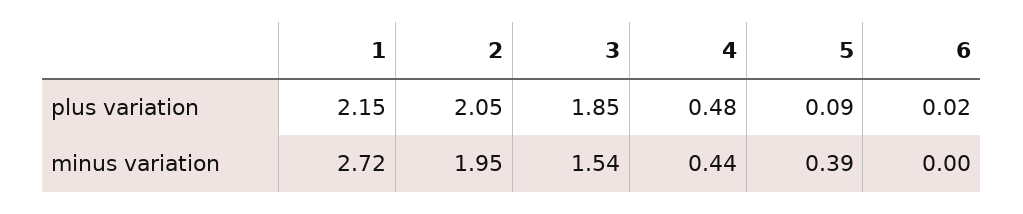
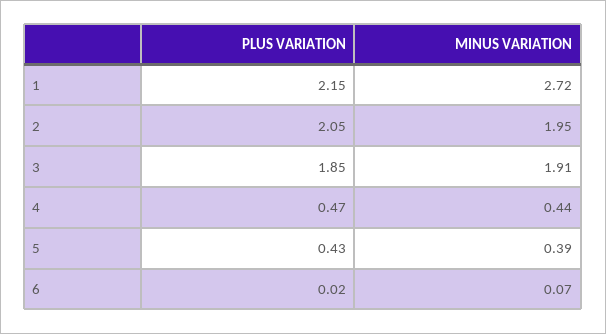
  {
    "1": {
      "plus variation": 2.15,
      "minus variation": 2.72
    },
    "2": {
      "plus variation": 2.05,
      "minus variation": 1.95
    },
    "3": {
      "plus variation": 1.85,
-     "minus variation": 1.54
+     "minus variation": 1.91
    },
    "4": {
-     "plus variation": 0.48,
+     "plus variation": 0.47,
      "minus variation": 0.44
    },
    "5": {
-     "plus variation": 0.09,
+     "plus variation": 0.43,
      "minus variation": 0.39
    },
    "6": {
      "plus variation": 0.02,
-     "minus variation": 0
+     "minus variation": 0.07
    }
  }

